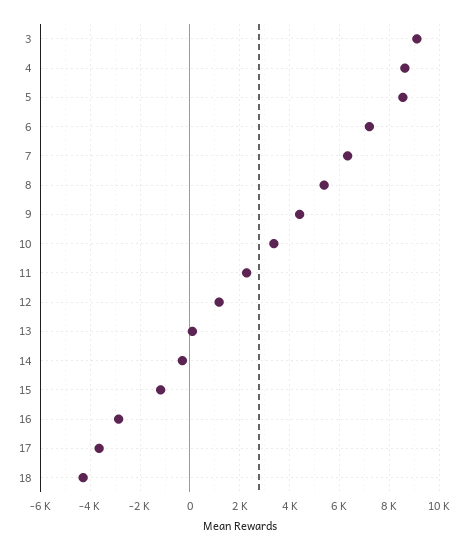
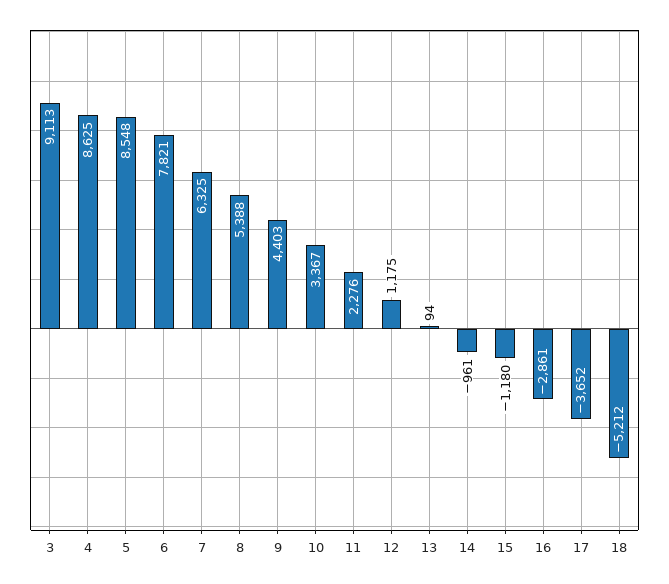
  {
    "3": 9113,
    "4": 8625,
    "5": 8548,
-   "6": 7250,
+   "6": 7821,
    "7": 6325,
    "8": 5388,
    "9": 4403,
    "10": 3367,
    "11": 2276,
    "12": 1175,
    "13": 94,
-   "14": -250,
+   "14": -961,
    "15": -1180,
    "16": -2861,
    "17": -3652,
-   "18": -4250
+   "18": -5212
  }

